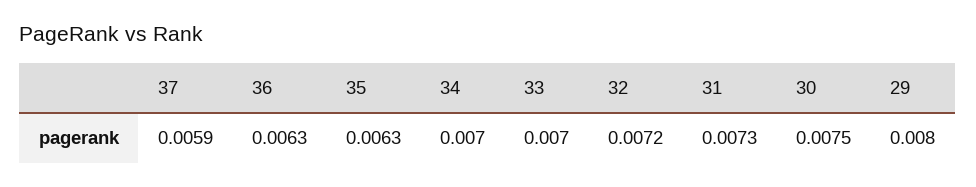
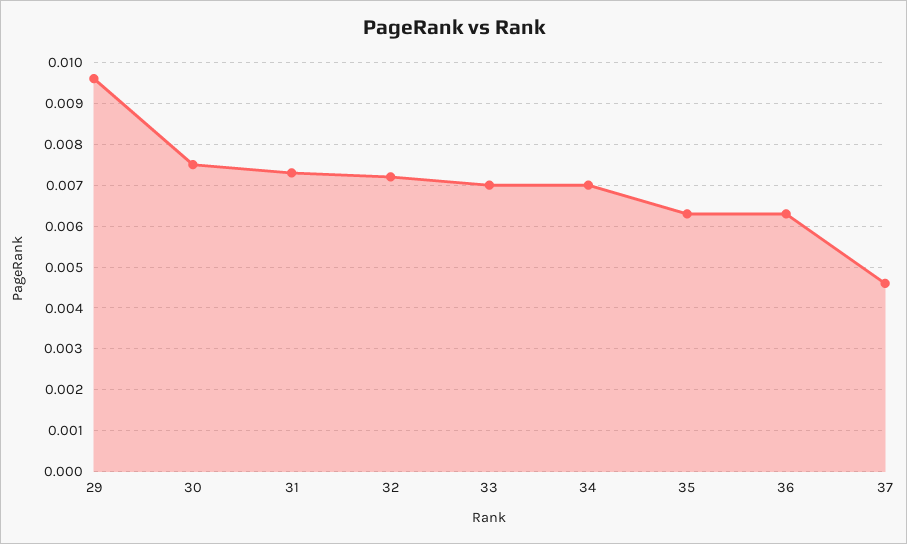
  {
-   "37": 0.0059,
+   "37": 0.0045,
    "36": 0.0063,
    "35": 0.0063,
    "34": 0.007,
    "33": 0.007,
    "32": 0.0072,
    "31": 0.0073,
    "30": 0.0075,
-   "29": 0.008
+   "29": 0.0095
  }

